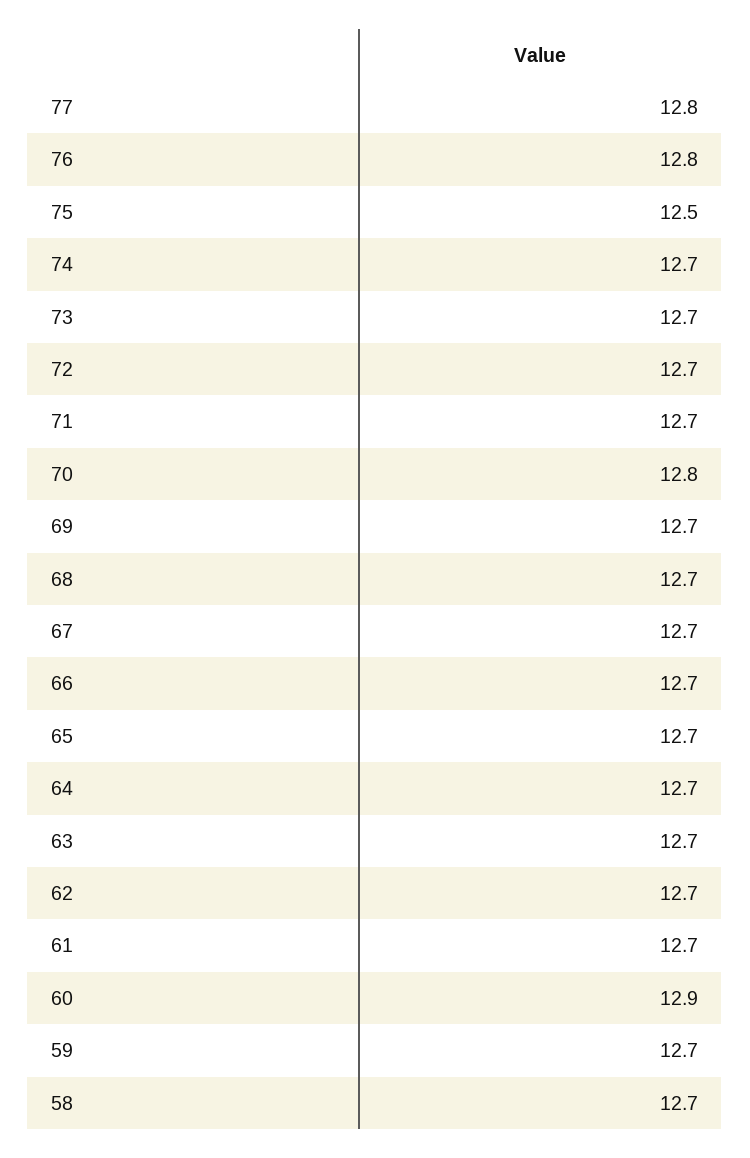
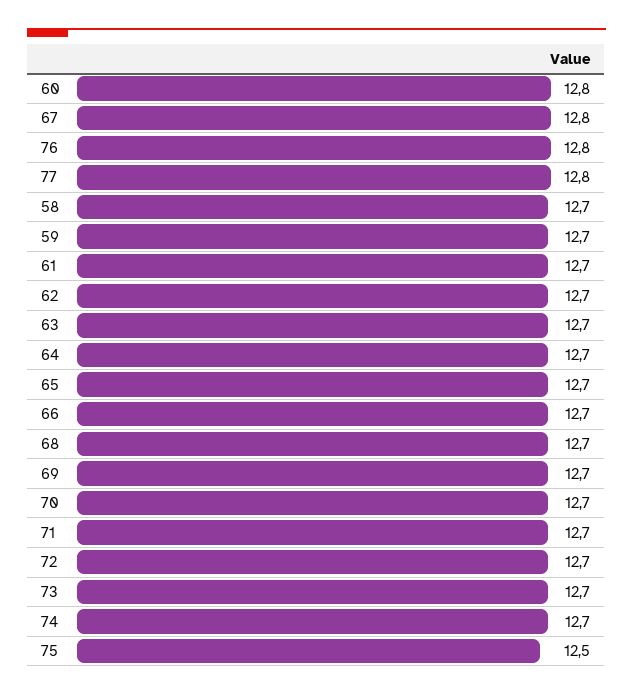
  {
    "77": 12.8,
    "76": 12.8,
    "75": 12.5,
    "74": 12.7,
    "73": 12.7,
    "72": 12.7,
    "71": 12.7,
-   "70": 12.8,
+   "70": 12.7,
    "69": 12.7,
    "68": 12.7,
-   "67": 12.7,
+   "67": 12.8,
    "66": 12.7,
    "65": 12.7,
    "64": 12.7,
    "63": 12.7,
    "62": 12.7,
    "61": 12.7,
-   "60": 12.9,
+   "60": 12.8,
    "59": 12.7,
    "58": 12.7
  }

